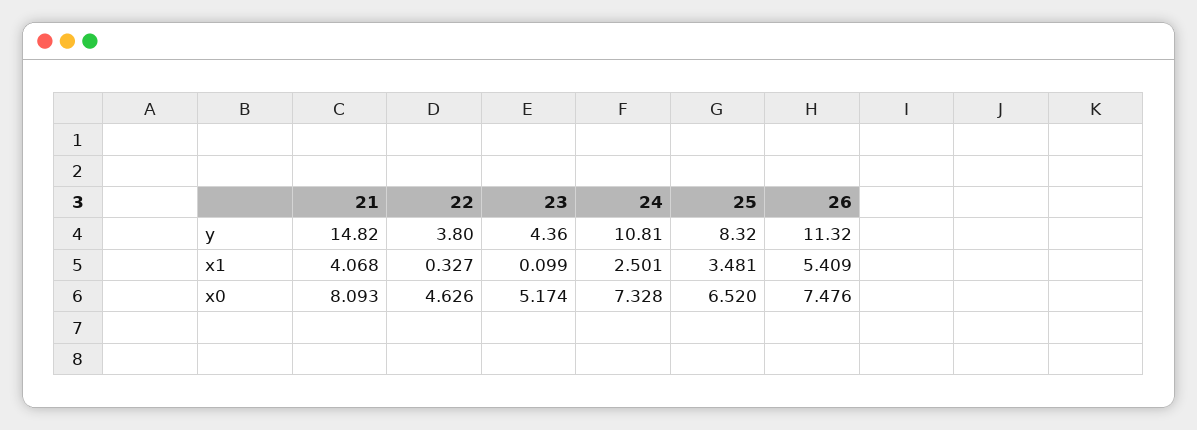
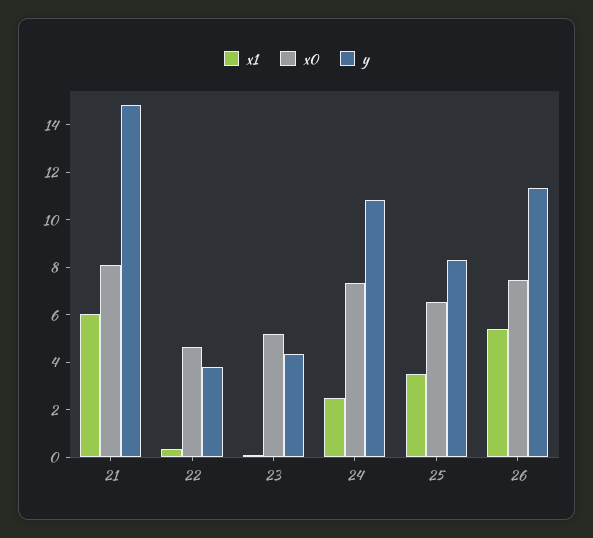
  {
    "y": {
      "21": 14.82,
      "22": 3.8,
      "23": 4.36,
      "24": 10.81,
      "25": 8.32,
      "26": 11.32
    },
    "x1": {
-     "21": 4.068,
+     "21": 6,
      "22": 0.327,
      "23": 0.099,
      "24": 2.501,
      "25": 3.481,
      "26": 5.409
    },
    "x0": {
      "21": 8.093,
      "22": 4.626,
      "23": 5.174,
      "24": 7.328,
      "25": 6.52,
      "26": 7.476
    }
  }

